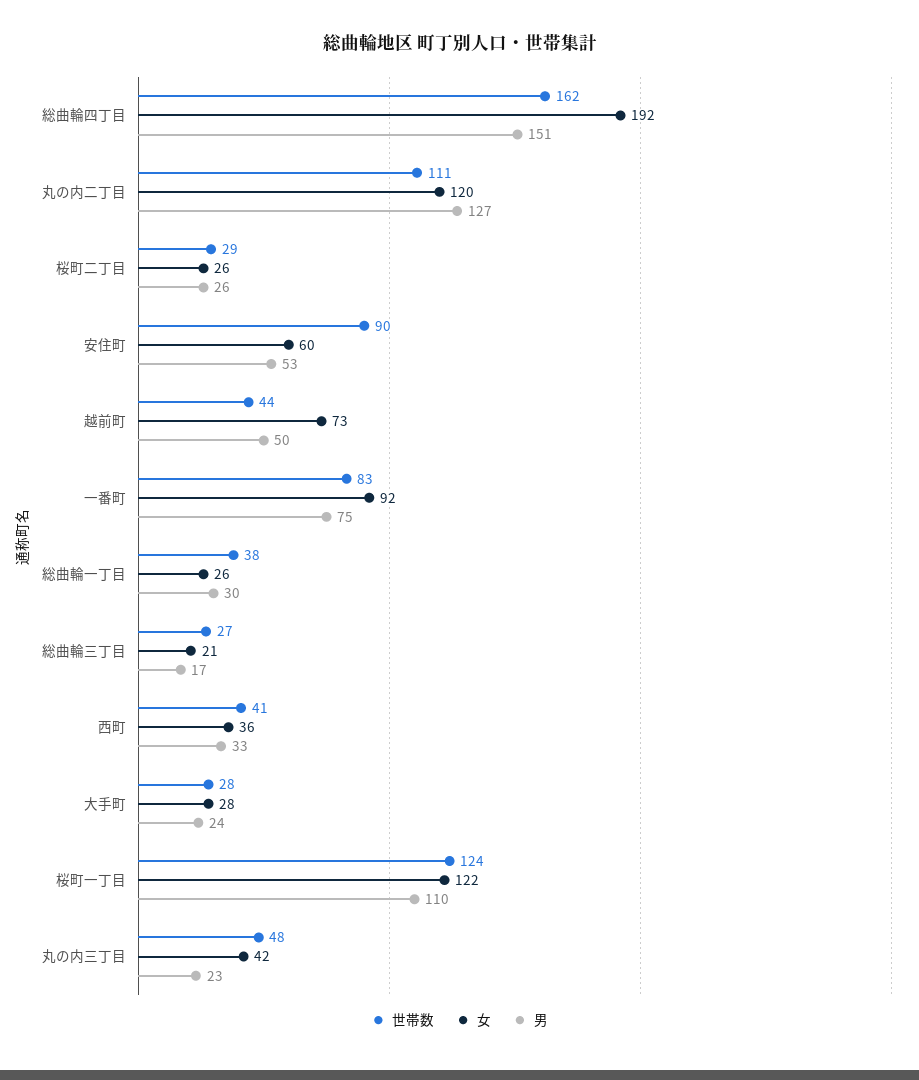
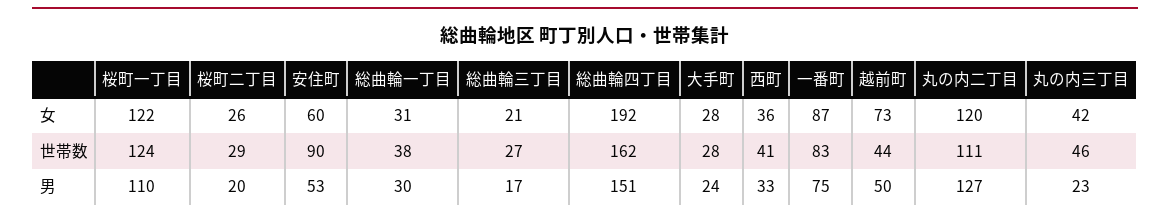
  {
    "世帯数": {
      "総曲輪四丁目": 162,
      "丸の内二丁目": 111,
      "桜町二丁目": 29,
      "安住町": 90,
      "越前町": 44,
      "一番町": 83,
      "総曲輪一丁目": 38,
      "総曲輪三丁目": 27,
      "西町": 41,
      "大手町": 28,
      "桜町一丁目": 124,
-     "丸の内三丁目": 48
+     "丸の内三丁目": 46
    },
    "女": {
      "総曲輪四丁目": 192,
      "丸の内二丁目": 120,
      "桜町二丁目": 26,
      "安住町": 60,
      "越前町": 73,
-     "一番町": 92,
+     "一番町": 87,
-     "総曲輪一丁目": 26,
+     "総曲輪一丁目": 31,
      "総曲輪三丁目": 21,
      "西町": 36,
      "大手町": 28,
      "桜町一丁目": 122,
      "丸の内三丁目": 42
    },
    "男": {
      "総曲輪四丁目": 151,
      "丸の内二丁目": 127,
-     "桜町二丁目": 26,
+     "桜町二丁目": 20,
      "安住町": 53,
      "越前町": 50,
      "一番町": 75,
      "総曲輪一丁目": 30,
      "総曲輪三丁目": 17,
      "西町": 33,
      "大手町": 24,
      "桜町一丁目": 110,
      "丸の内三丁目": 23
    }
  }

